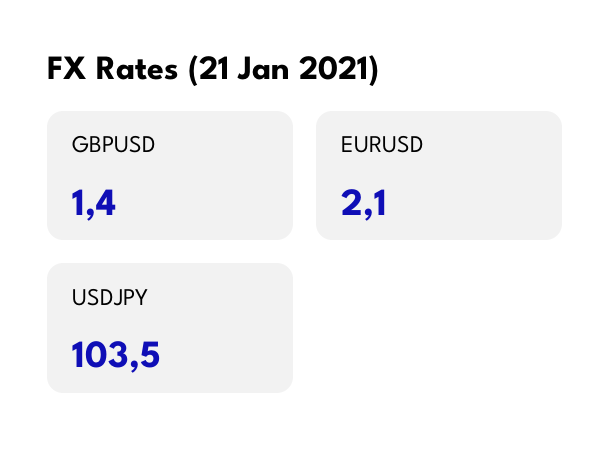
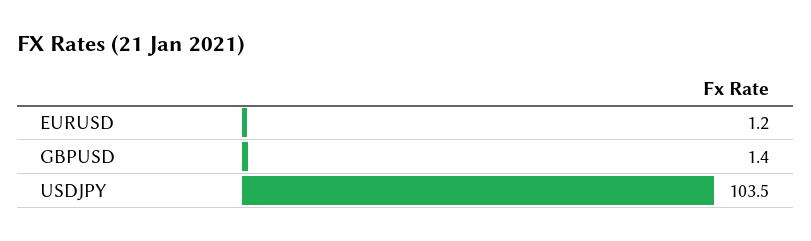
  {
    "GBPUSD": 1.4,
-   "EURUSD": 2.1,
+   "EURUSD": 1.2,
    "USDJPY": 103.5
  }

